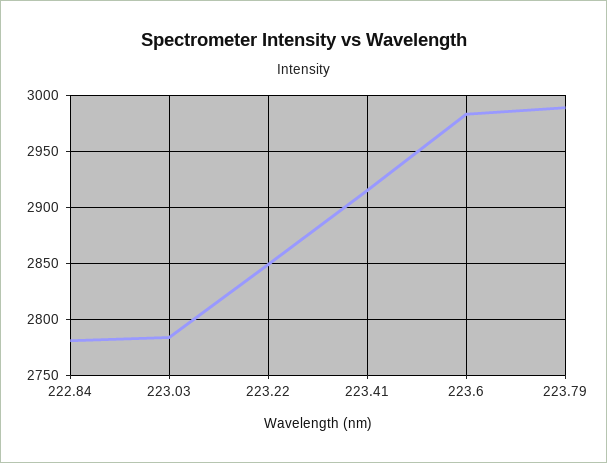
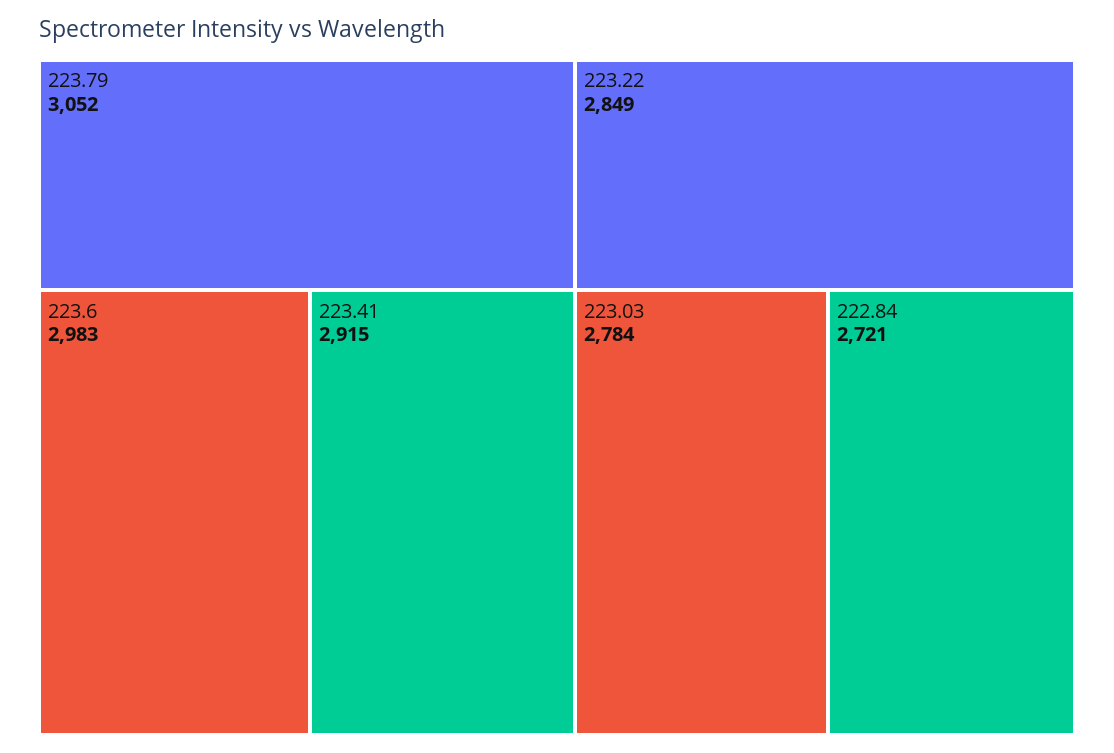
  {
-   "222.84": 2780,
+   "222.84": 2721,
    "223.03": 2784,
    "223.22": 2849,
    "223.41": 2915,
    "223.6": 2983,
-   "223.79": 2990
+   "223.79": 3052
  }

